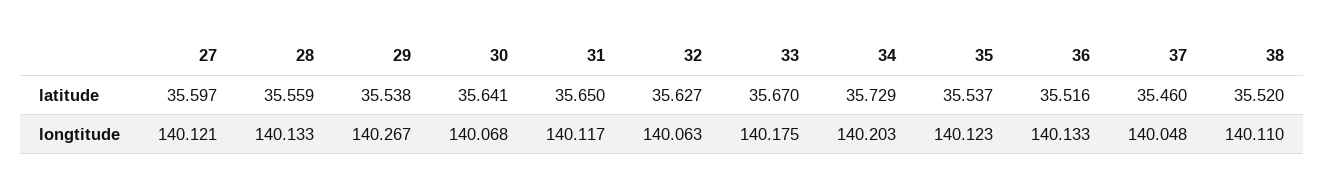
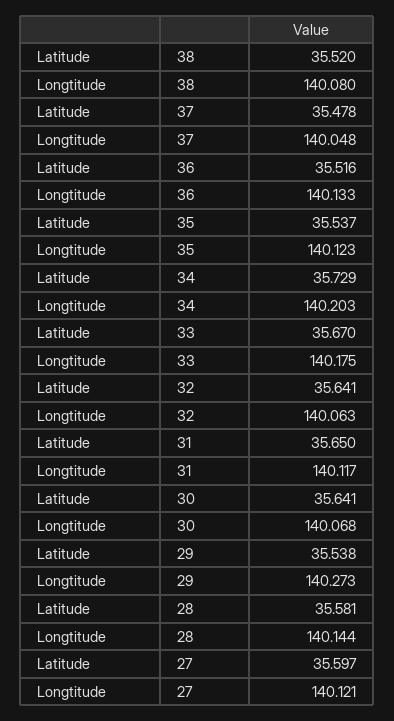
  {
    "27": {
      "latitude": 35.597,
      "longtitude": 140.121
    },
    "28": {
-     "latitude": 35.559,
+     "latitude": 35.581,
-     "longtitude": 140.133
+     "longtitude": 140.144
    },
    "29": {
      "latitude": 35.538,
-     "longtitude": 140.267
+     "longtitude": 140.273
    },
    "30": {
      "latitude": 35.641,
      "longtitude": 140.068
    },
    "31": {
      "latitude": 35.65,
      "longtitude": 140.117
    },
    "32": {
-     "latitude": 35.627,
+     "latitude": 35.641,
      "longtitude": 140.063
    },
    "33": {
      "latitude": 35.67,
      "longtitude": 140.175
    },
    "34": {
      "latitude": 35.729,
      "longtitude": 140.203
    },
    "35": {
      "latitude": 35.537,
      "longtitude": 140.123
    },
    "36": {
      "latitude": 35.516,
      "longtitude": 140.133
    },
    "37": {
-     "latitude": 35.46,
+     "latitude": 35.478,
      "longtitude": 140.048
    },
    "38": {
      "latitude": 35.52,
-     "longtitude": 140.11
+     "longtitude": 140.08
    }
  }

